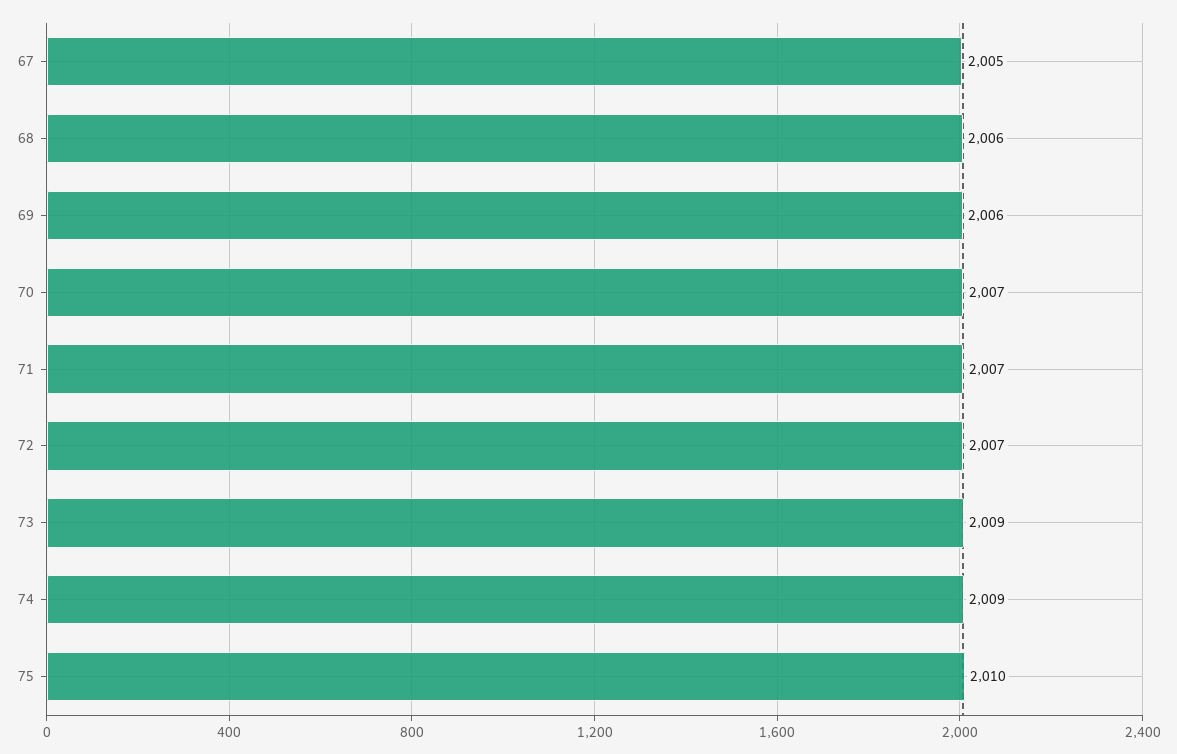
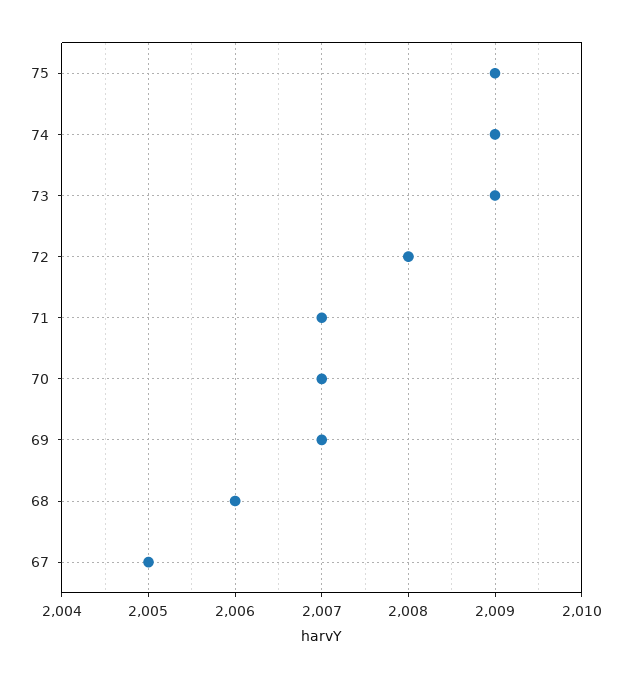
  {
    "67": 2005,
    "68": 2006,
-   "69": 2006,
+   "69": 2007,
    "70": 2007,
    "71": 2007,
-   "72": 2007,
+   "72": 2008,
    "73": 2009,
    "74": 2009,
-   "75": 2010
+   "75": 2009
  }

